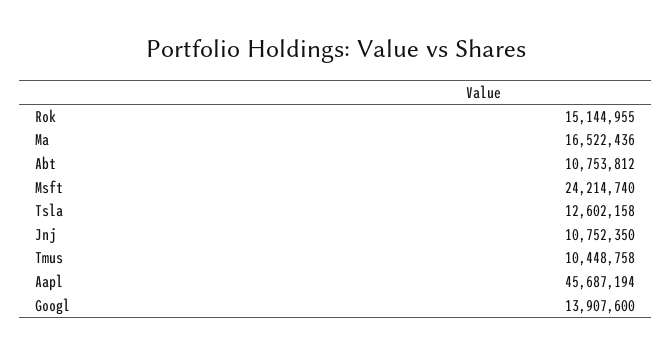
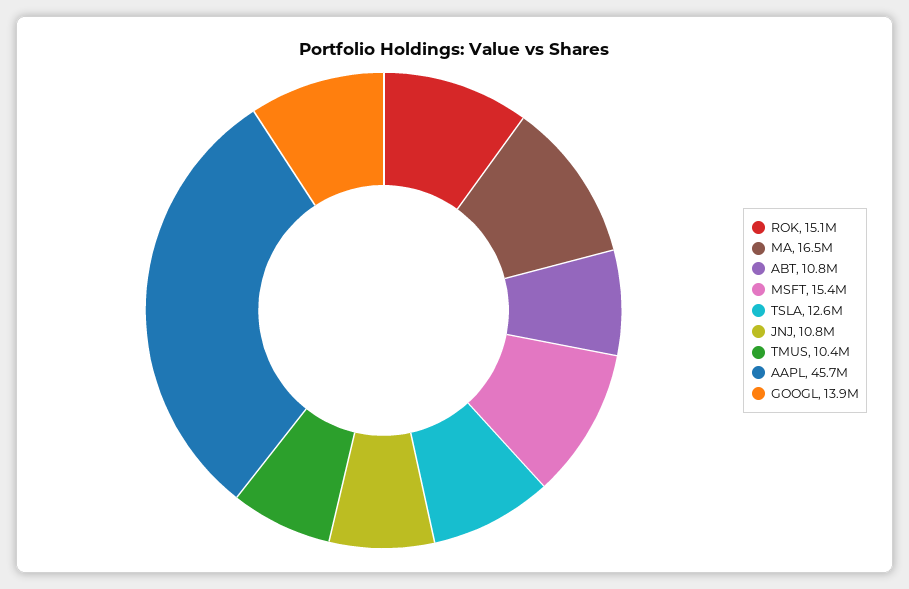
  {
    "Rok": 15144955,
    "Ma": 16522436,
    "Abt": 10753812,
-   "Msft": 24214740,
+   "Msft": 15400000,
    "Tsla": 12602158,
    "Jnj": 10752350,
    "Tmus": 10448758,
    "Aapl": 45687194,
    "Googl": 13907600
  }

